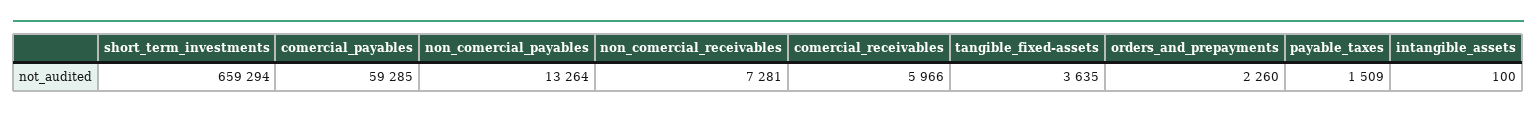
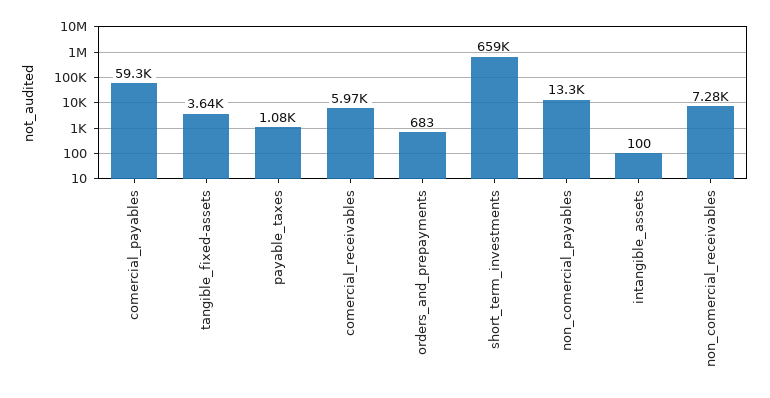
  {
    "short_term_investments": 659294,
    "comercial_payables": 59285,
    "non_comercial_payables": 13264,
    "non_comercial_receivables": 7281,
    "comercial_receivables": 5966,
    "tangible_fixed-assets": 3635,
-   "orders_and_prepayments": 2260,
+   "orders_and_prepayments": 683,
-   "payable_taxes": 1509,
+   "payable_taxes": 1080,
    "intangible_assets": 100
  }

